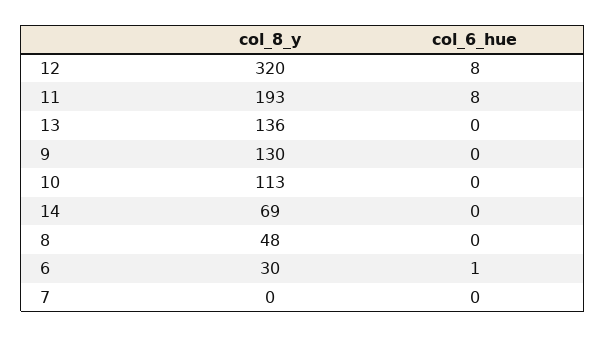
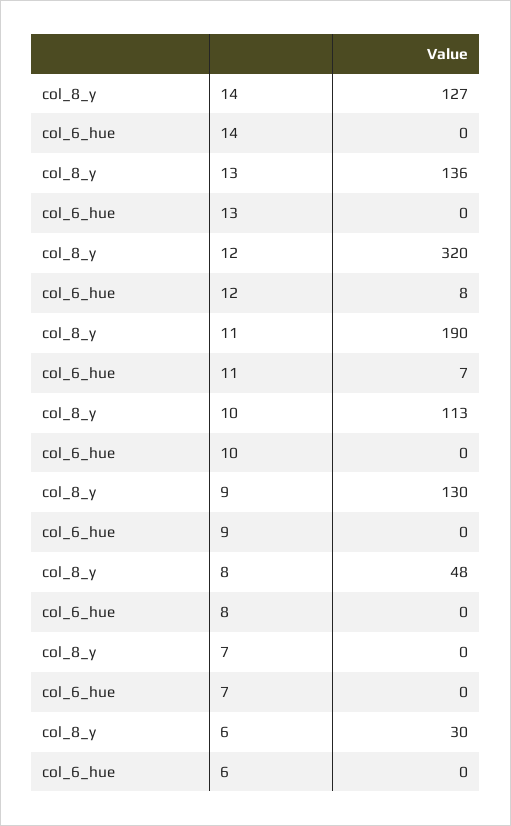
  {
    "col_8_y": {
      "12": 320,
-     "11": 193,
+     "11": 190,
      "13": 136,
      "9": 130,
      "10": 113,
-     "14": 69,
+     "14": 127,
      "8": 48,
      "6": 30,
      "7": 0
    },
    "col_6_hue": {
      "12": 8,
-     "11": 8,
+     "11": 7,
      "13": 0,
      "9": 0,
      "10": 0,
      "14": 0,
      "8": 0,
-     "6": 1,
+     "6": 0,
      "7": 0
    }
  }

